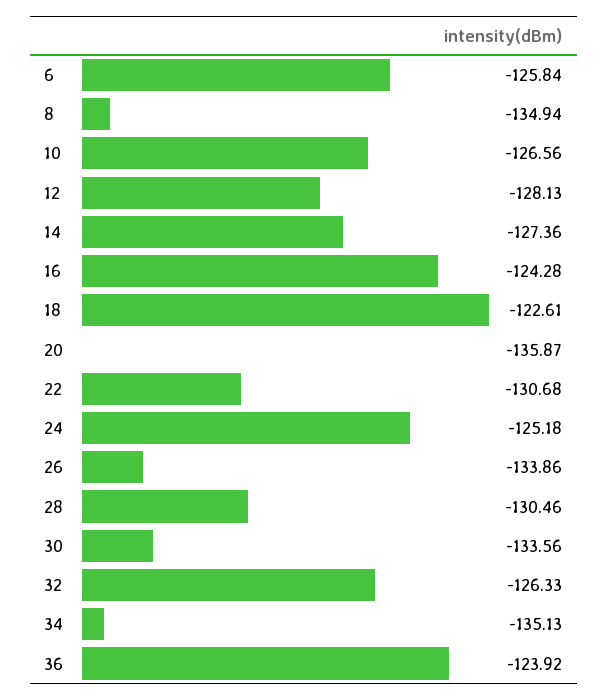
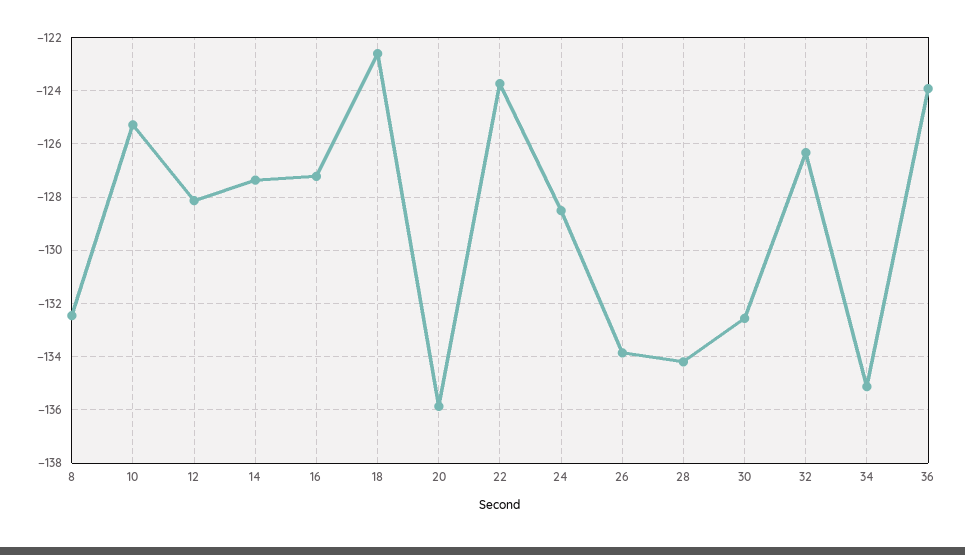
  {
-   "6": -125.84,
-   "8": -134.94,
+   "8": -132.5,
-   "10": -126.56,
+   "10": -125.25,
    "12": -128.13,
    "14": -127.36,
-   "16": -124.28,
+   "16": -127.25,
    "18": -122.61,
    "20": -135.87,
-   "22": -130.68,
+   "22": -123.75,
-   "24": -125.18,
+   "24": -128.5,
    "26": -133.86,
-   "28": -130.46,
+   "28": -134.25,
-   "30": -133.56,
+   "30": -132.5,
    "32": -126.33,
    "34": -135.13,
    "36": -123.92
  }

